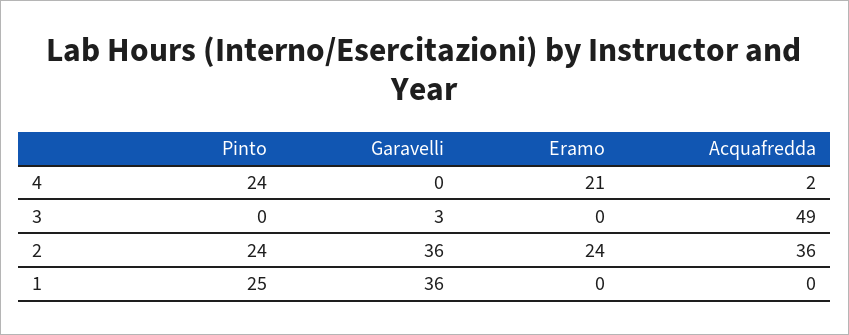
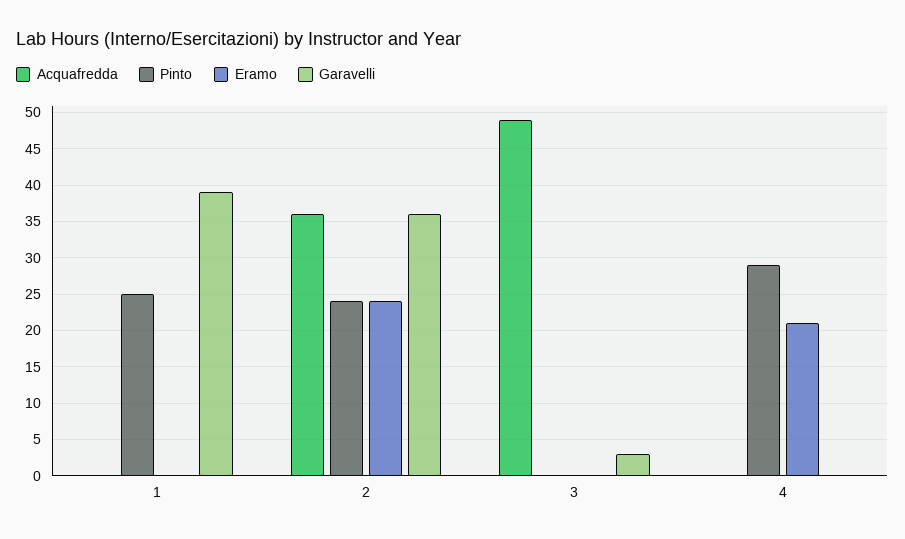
  {
    "Pinto": {
-     "4": 24,
+     "4": 29,
      "3": 0,
      "2": 24,
      "1": 25
    },
    "Garavelli": {
      "4": 0,
      "3": 3,
      "2": 36,
-     "1": 36
+     "1": 39
    },
    "Eramo": {
      "4": 21,
      "3": 0,
      "2": 24,
      "1": 0
    },
    "Acquafredda": {
-     "4": 2,
+     "4": 0,
      "3": 49,
      "2": 36,
      "1": 0
    }
  }

